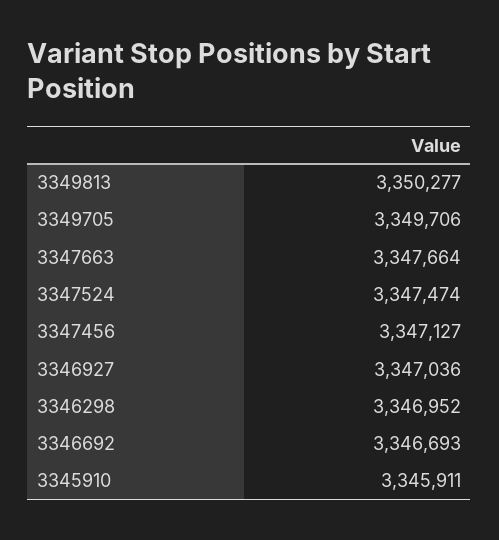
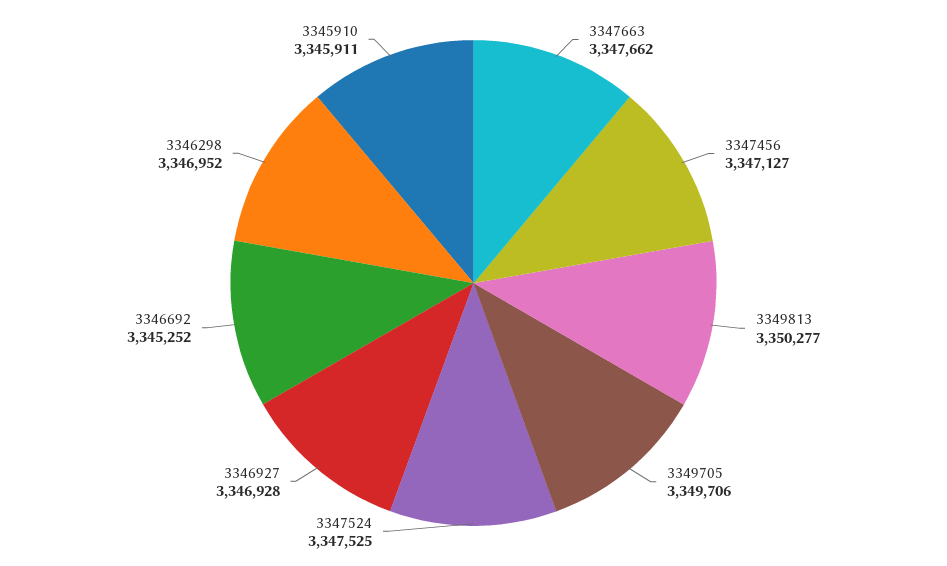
  {
    "3349813": 3350277,
    "3349705": 3349706,
-   "3347663": 3347664,
+   "3347663": 3347662,
-   "3347524": 3347474,
+   "3347524": 3347525,
    "3347456": 3347127,
-   "3346927": 3347036,
+   "3346927": 3346928,
    "3346298": 3346952,
-   "3346692": 3346693,
+   "3346692": 3345252,
    "3345910": 3345911
  }

